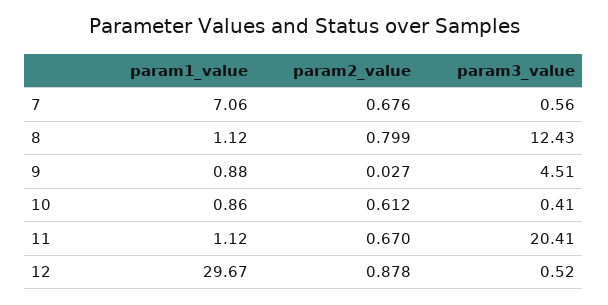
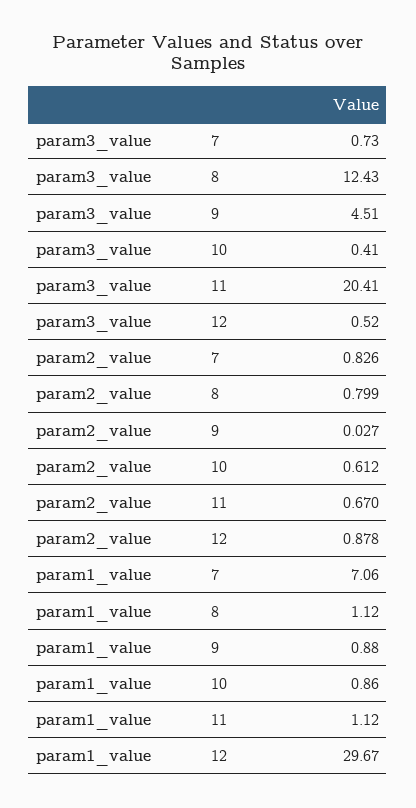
  {
    "param1_value": {
      "7": 7.06,
      "8": 1.12,
      "9": 0.88,
      "10": 0.86,
      "11": 1.12,
      "12": 29.67
    },
    "param2_value": {
-     "7": 0.676,
+     "7": 0.826,
      "8": 0.799,
      "9": 0.027,
      "10": 0.612,
      "11": 0.67,
      "12": 0.878
    },
    "param3_value": {
-     "7": 0.56,
+     "7": 0.73,
      "8": 12.43,
      "9": 4.51,
      "10": 0.41,
      "11": 20.41,
      "12": 0.52
    }
  }

